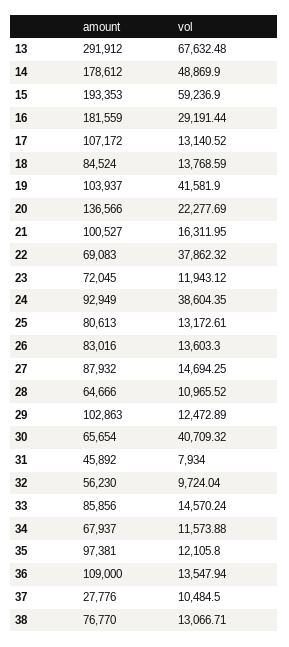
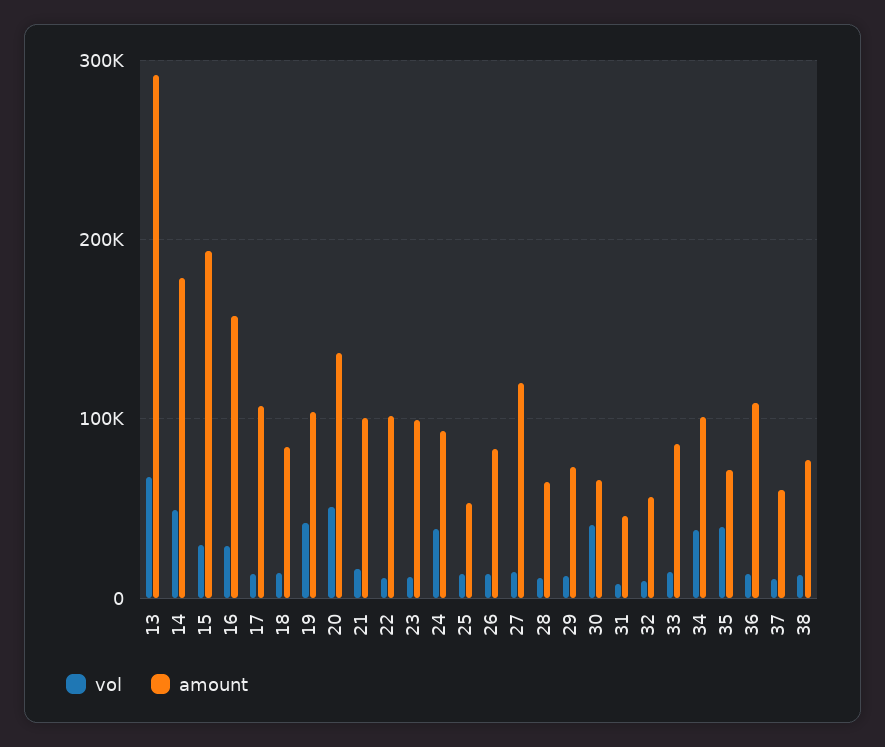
  {
    "amount": {
      "13": 291912,
      "14": 178612,
      "15": 193353,
-     "16": 181559,
+     "16": 160000,
      "17": 107172,
      "18": 84524,
      "19": 103937,
      "20": 136566,
      "21": 100527,
-     "22": 69083,
+     "22": 100000,
-     "23": 72045,
+     "23": 100000,
      "24": 92949,
-     "25": 80613,
+     "25": 50000,
      "26": 83016,
-     "27": 87932,
+     "27": 120000,
      "28": 64666,
-     "29": 102863,
+     "29": 70000,
      "30": 65654,
      "31": 45892,
      "32": 56230,
      "33": 85856,
-     "34": 67937,
+     "34": 100000,
-     "35": 97381,
+     "35": 70000,
      "36": 109000,
-     "37": 27776,
+     "37": 60000,
      "38": 76770
    },
    "vol": {
      "13": 67632.48,
      "14": 48869.9,
-     "15": 59236.9,
+     "15": 30000,
      "16": 29191.44,
      "17": 13140.52,
      "18": 13768.59,
      "19": 41581.9,
-     "20": 22277.69,
+     "20": 50000,
      "21": 16311.95,
-     "22": 37862.32,
+     "22": 10000,
      "23": 11943.12,
      "24": 38604.35,
      "25": 13172.61,
      "26": 13603.3,
      "27": 14694.25,
      "28": 10965.52,
      "29": 12472.89,
      "30": 40709.32,
      "31": 7934,
      "32": 9724.04,
      "33": 14570.24,
-     "34": 11573.88,
+     "34": 40000,
-     "35": 12105.8,
+     "35": 40000,
      "36": 13547.94,
      "37": 10484.5,
      "38": 13066.71
    }
  }

